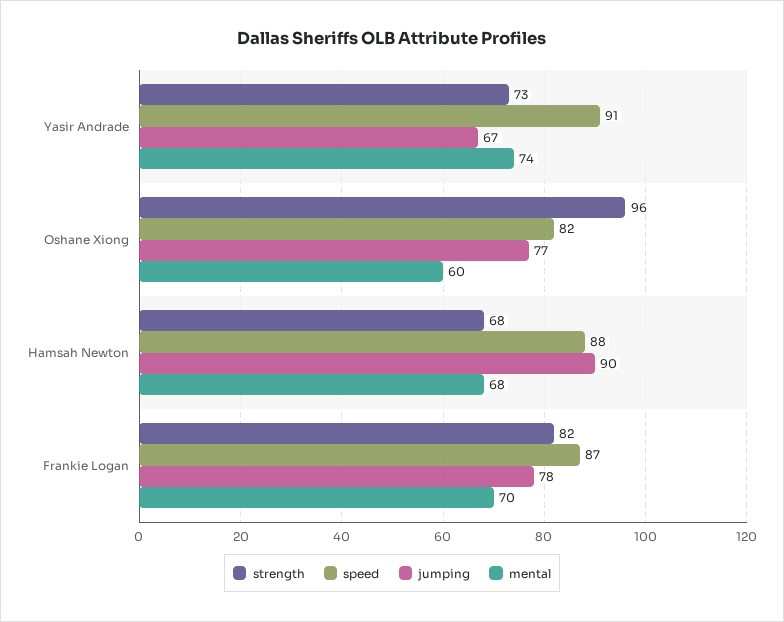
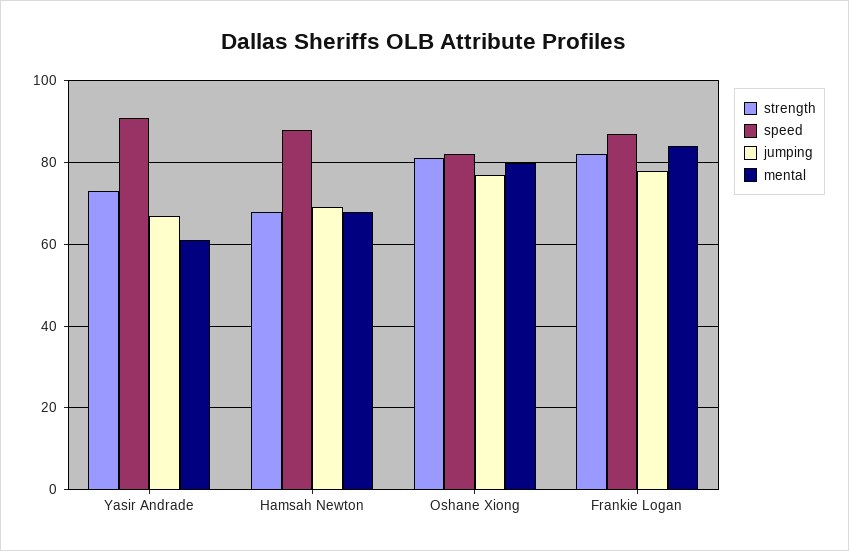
  {
    "strength": {
      "Yasir Andrade": 73,
-     "Oshane Xiong": 96,
+     "Oshane Xiong": 80,
      "Hamsah Newton": 68,
      "Frankie Logan": 82
    },
    "speed": {
      "Yasir Andrade": 91,
      "Oshane Xiong": 82,
      "Hamsah Newton": 88,
      "Frankie Logan": 87
    },
    "jumping": {
      "Yasir Andrade": 67,
      "Oshane Xiong": 77,
-     "Hamsah Newton": 90,
+     "Hamsah Newton": 70,
      "Frankie Logan": 78
    },
    "mental": {
-     "Yasir Andrade": 74,
+     "Yasir Andrade": 60,
-     "Oshane Xiong": 60,
+     "Oshane Xiong": 80,
      "Hamsah Newton": 68,
-     "Frankie Logan": 70
+     "Frankie Logan": 85
    }
  }

